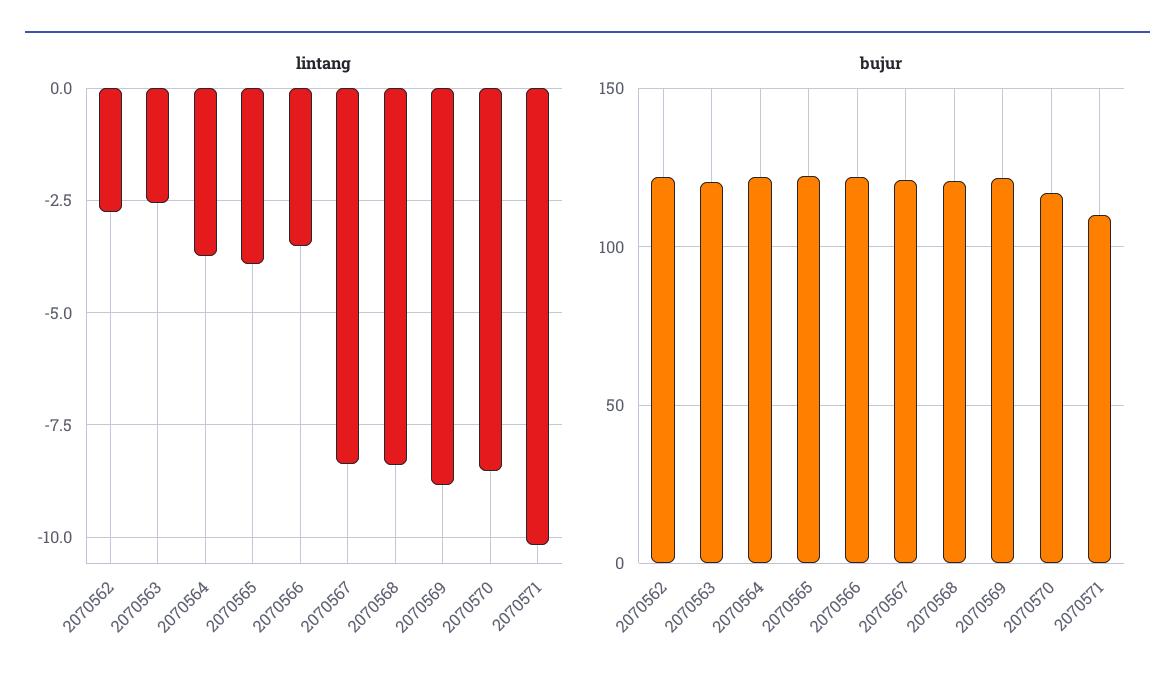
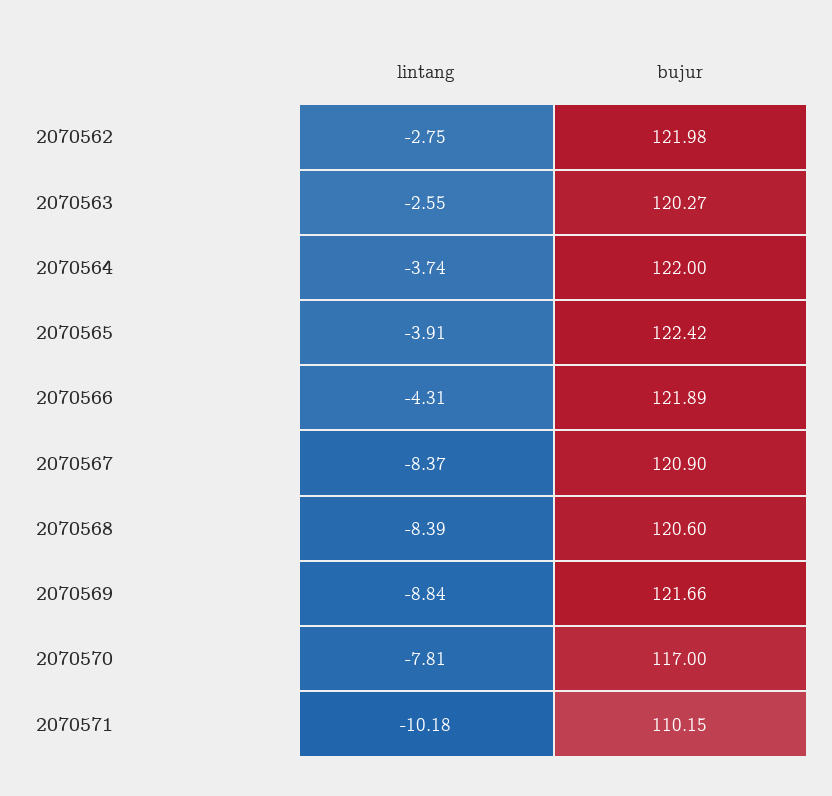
  {
    "lintang": {
      "2070562": -2.75,
      "2070563": -2.55,
      "2070564": -3.74,
      "2070565": -3.91,
-     "2070566": -3.5,
+     "2070566": -4.31,
      "2070567": -8.37,
      "2070568": -8.39,
      "2070569": -8.84,
-     "2070570": -8.5,
+     "2070570": -7.81,
      "2070571": -10.18
    },
    "bujur": {
      "2070562": 121.98,
      "2070563": 120.27,
      "2070564": 122,
      "2070565": 122.42,
      "2070566": 121.89,
      "2070567": 120.9,
      "2070568": 120.6,
      "2070569": 121.66,
      "2070570": 117,
      "2070571": 110.15
    }
  }

